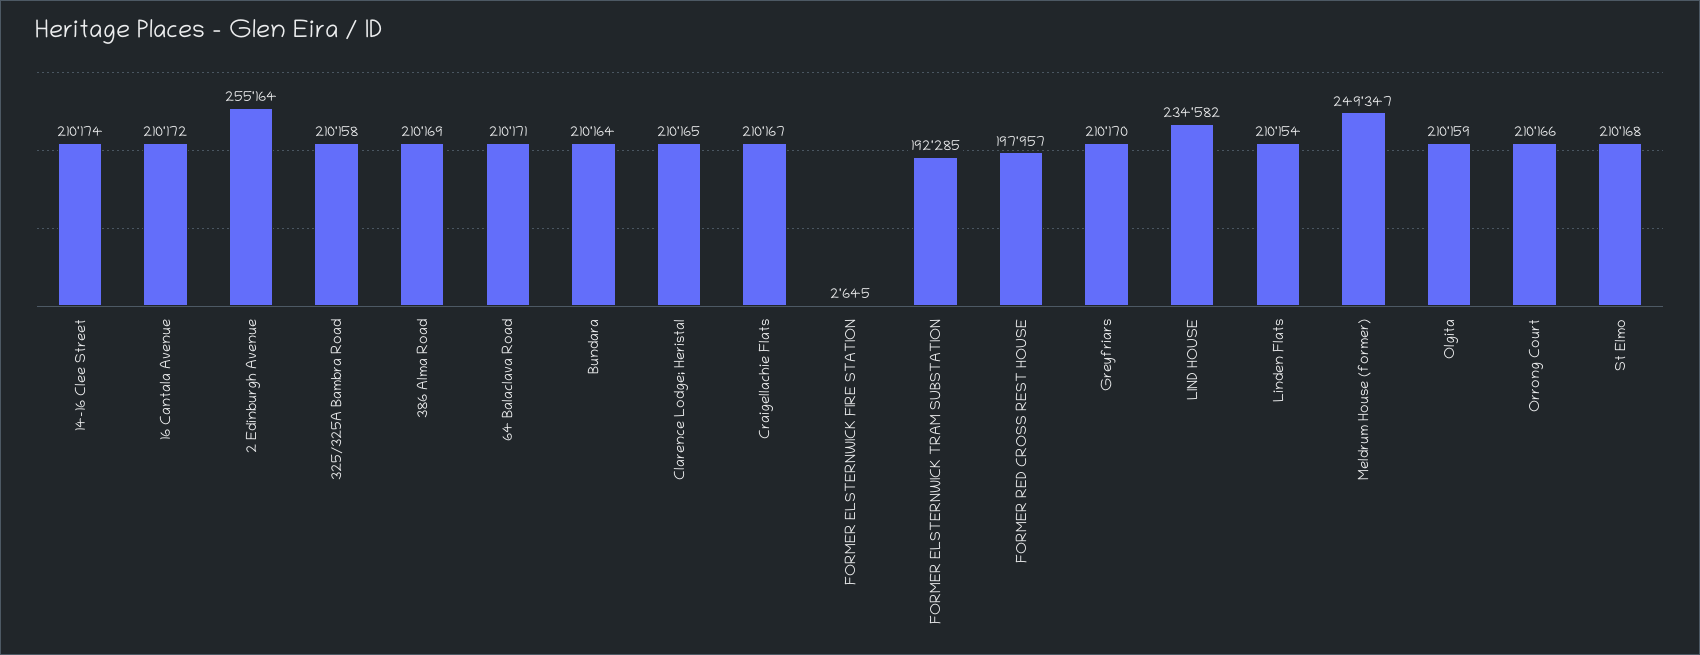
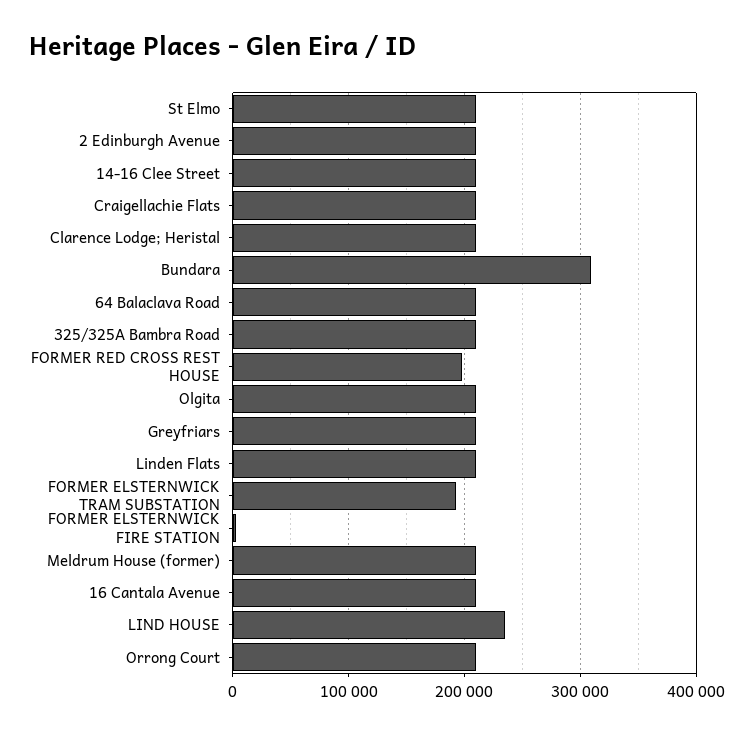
  {
    "14-16 Clee Street": 210174,
    "16 Cantala Avenue": 210172,
-   "2 Edinburgh Avenue": 255164,
+   "2 Edinburgh Avenue": 210000,
    "325/325A Bambra Road": 210158,
-   "386 Alma Road": 210169,
    "64 Balaclava Road": 210171,
-   "Bundara": 210164,
+   "Bundara": 310000,
    "Clarence Lodge; Heristal": 210165,
    "Craigellachie Flats": 210167,
    "FORMER ELSTERNWICK FIRE STATION": 2645,
    "FORMER ELSTERNWICK TRAM SUBSTATION": 192285,
    "FORMER RED CROSS REST HOUSE": 197957,
    "Greyfriars": 210170,
    "LIND HOUSE": 234582,
    "Linden Flats": 210154,
-   "Meldrum House (former)": 249347,
+   "Meldrum House (former)": 210000,
    "Olgita": 210159,
    "Orrong Court": 210166,
    "St Elmo": 210168
  }

